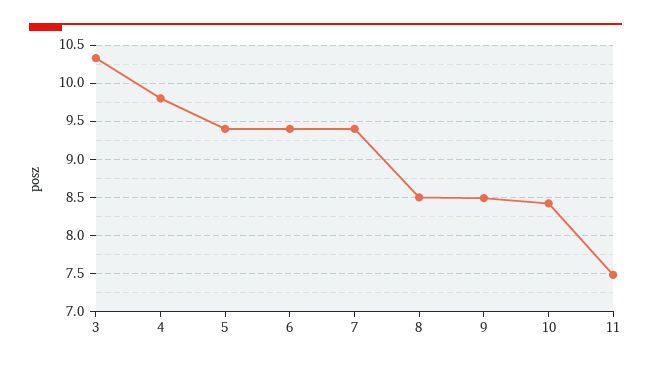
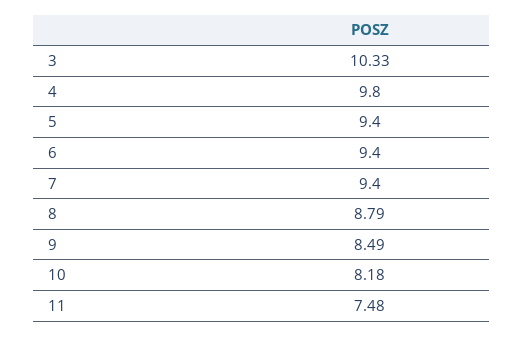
  {
    "3": 10.33,
    "4": 9.8,
    "5": 9.4,
    "6": 9.4,
    "7": 9.4,
-   "8": 8.5,
+   "8": 8.79,
    "9": 8.49,
-   "10": 8.4,
+   "10": 8.18,
    "11": 7.48
  }

